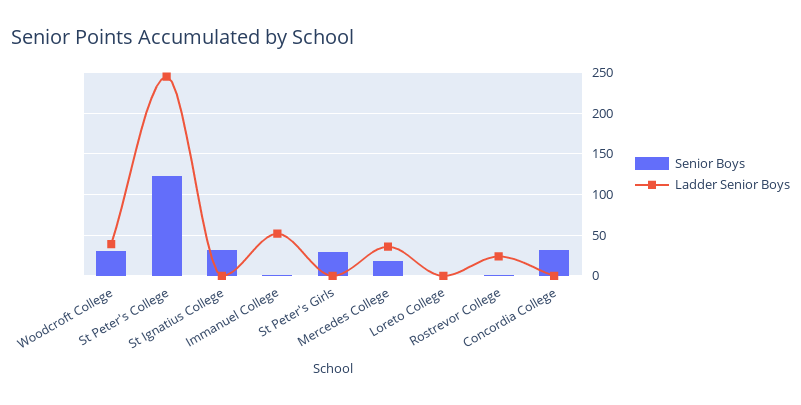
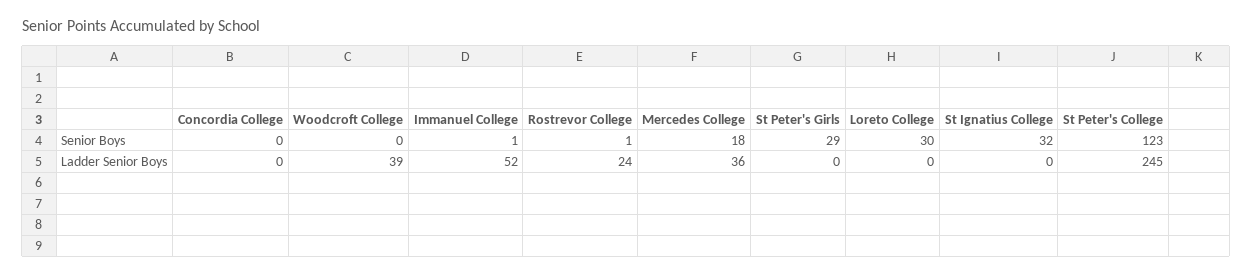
  {
    "Senior Boys": {
-     "Woodcroft College": 30,
+     "Woodcroft College": 0,
      "St Peter's College": 123,
      "St Ignatius College": 32,
      "Immanuel College": 1,
      "St Peter's Girls": 29,
      "Mercedes College": 18,
-     "Loreto College": 0,
+     "Loreto College": 30,
      "Rostrevor College": 1,
-     "Concordia College": 30
+     "Concordia College": 0
    },
    "Ladder Senior Boys": {
      "Woodcroft College": 39,
      "St Peter's College": 245,
      "St Ignatius College": 0,
      "Immanuel College": 52,
      "St Peter's Girls": 0,
      "Mercedes College": 36,
      "Loreto College": 0,
      "Rostrevor College": 24,
      "Concordia College": 0
    }
  }

